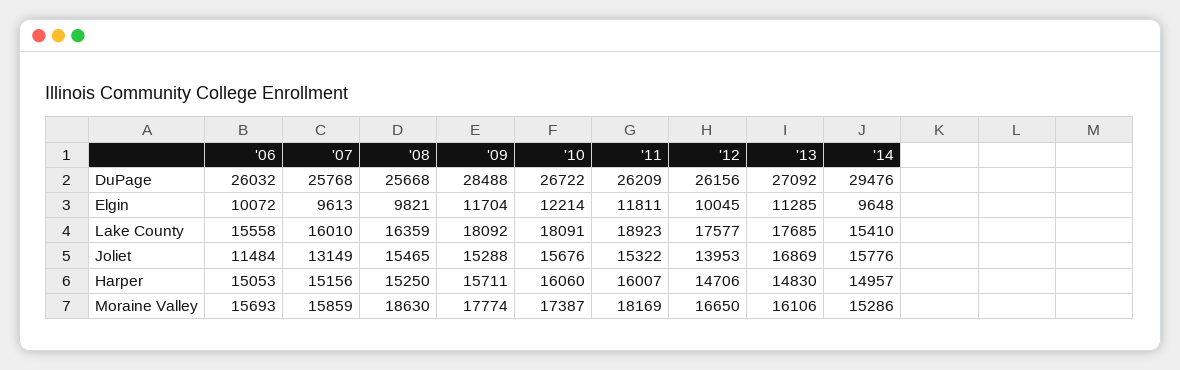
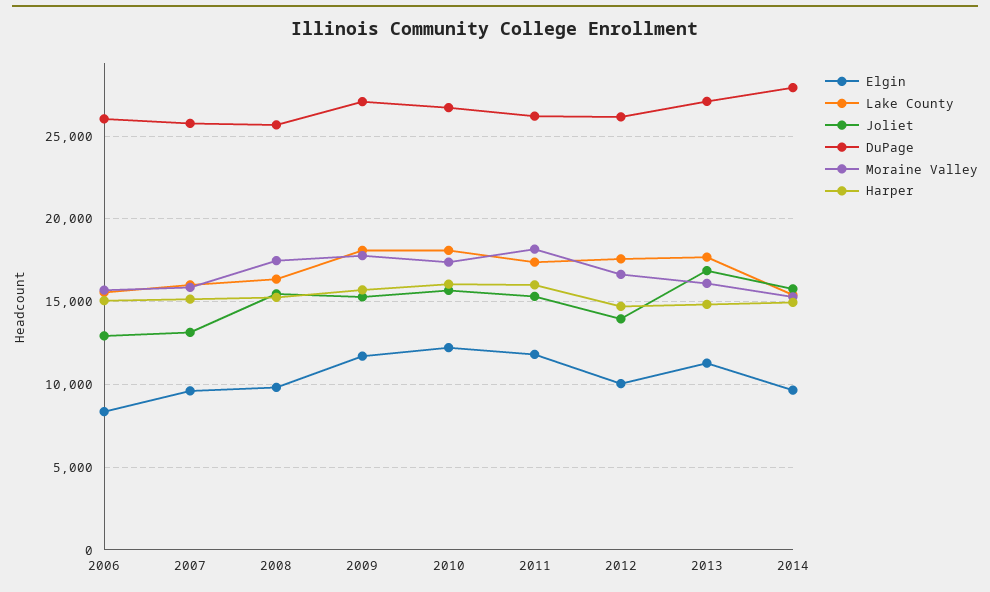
  {
    "DuPage": {
      "'06": 26032,
      "'07": 25768,
      "'08": 25668,
-     "'09": 28488,
+     "'09": 27000,
      "'10": 26722,
      "'11": 26209,
      "'12": 26156,
      "'13": 27092,
-     "'14": 29476
+     "'14": 28000
    },
    "Elgin": {
-     "'06": 10072,
+     "'06": 8500,
      "'07": 9613,
      "'08": 9821,
      "'09": 11704,
      "'10": 12214,
      "'11": 11811,
      "'12": 10045,
      "'13": 11285,
      "'14": 9648
    },
    "Lake County": {
      "'06": 15558,
      "'07": 16010,
      "'08": 16359,
      "'09": 18092,
      "'10": 18091,
-     "'11": 18923,
+     "'11": 17500,
      "'12": 17577,
      "'13": 17685,
      "'14": 15410
    },
    "Joliet": {
-     "'06": 11484,
+     "'06": 13000,
      "'07": 13149,
      "'08": 15465,
      "'09": 15288,
      "'10": 15676,
      "'11": 15322,
      "'12": 13953,
      "'13": 16869,
      "'14": 15776
    },
    "Harper": {
      "'06": 15053,
      "'07": 15156,
      "'08": 15250,
      "'09": 15711,
      "'10": 16060,
      "'11": 16007,
      "'12": 14706,
      "'13": 14830,
      "'14": 14957
    },
    "Moraine Valley": {
      "'06": 15693,
      "'07": 15859,
-     "'08": 18630,
+     "'08": 17500,
      "'09": 17774,
      "'10": 17387,
      "'11": 18169,
      "'12": 16650,
      "'13": 16106,
      "'14": 15286
    }
  }

